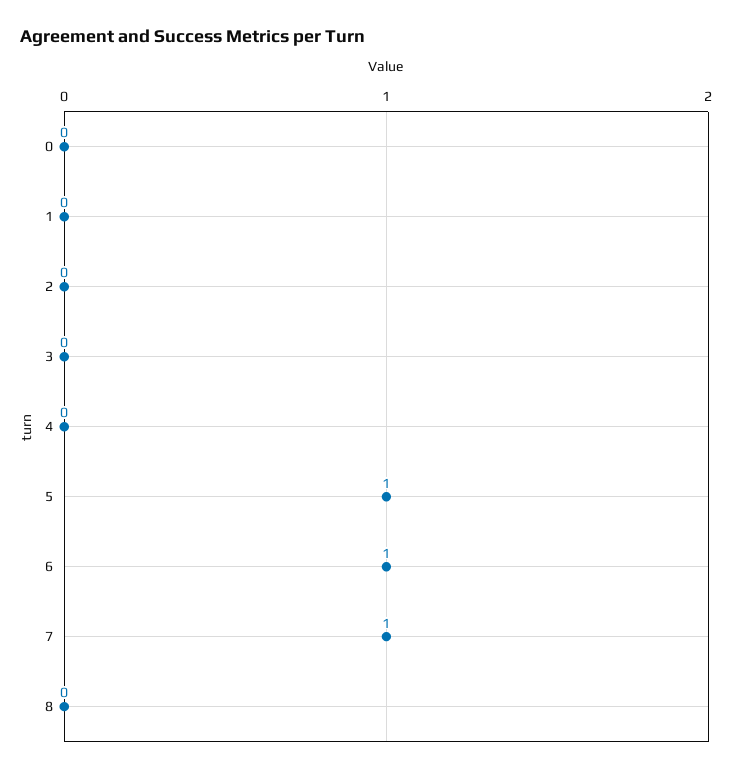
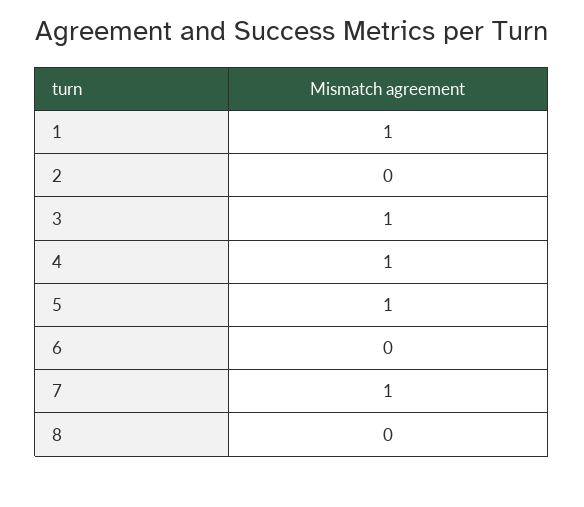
  {
-   "0": 0,
-   "1": 0,
+   "1": 1,
    "2": 0,
-   "3": 0,
+   "3": 1,
-   "4": 0,
+   "4": 1,
    "5": 1,
-   "6": 1,
+   "6": 0,
    "7": 1,
    "8": 0
  }

